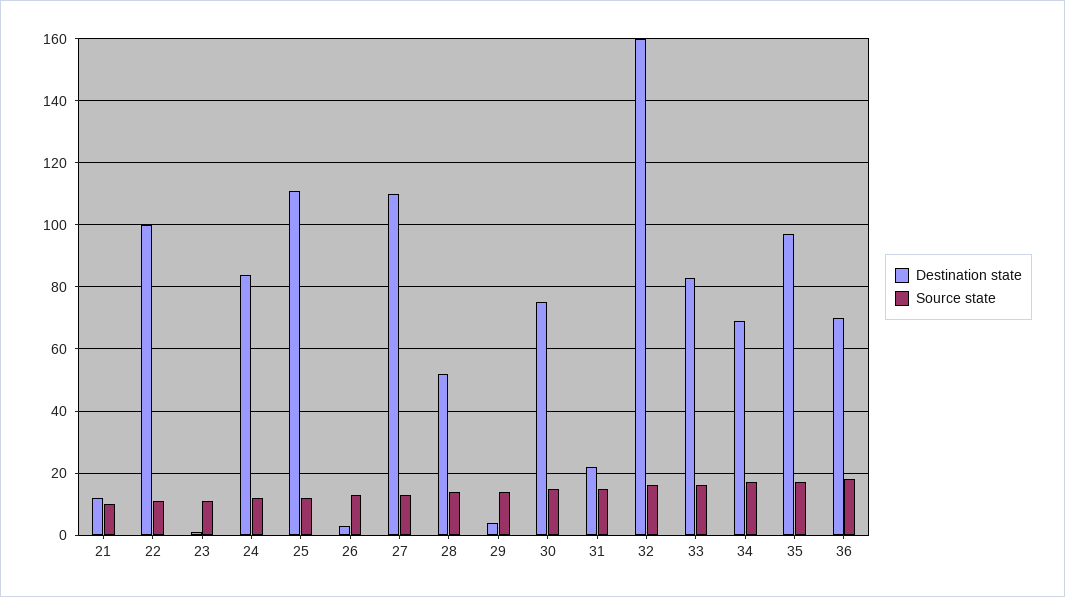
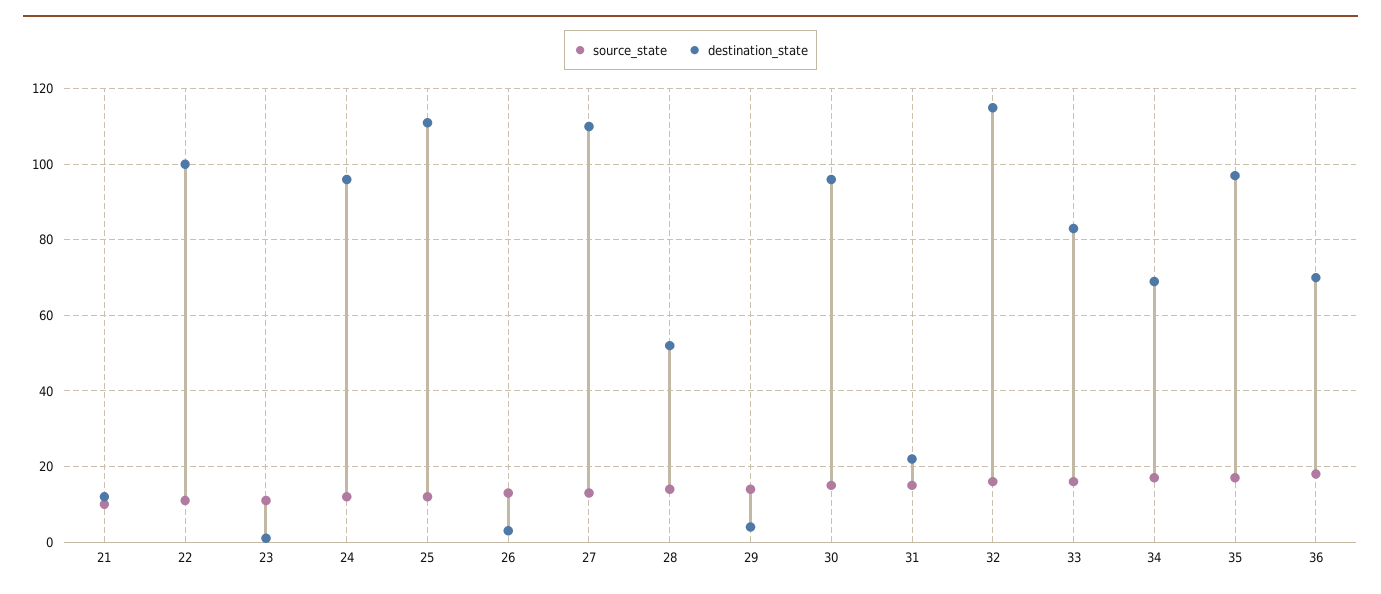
  {
    "Destination state": {
      "21": 10,
      "22": 100,
      "23": 0,
-     "24": 85,
+     "24": 95,
      "25": 110,
      "26": 5,
      "27": 110,
      "28": 50,
      "29": 5,
-     "30": 75,
+     "30": 95,
      "31": 20,
-     "32": 160,
+     "32": 115,
      "33": 85,
      "34": 70,
      "35": 95,
      "36": 70
    },
    "Source state": {
      "21": 10,
      "22": 10,
      "23": 10,
      "24": 10,
      "25": 10,
      "26": 15,
      "27": 15,
      "28": 15,
      "29": 15,
      "30": 15,
      "31": 15,
      "32": 15,
      "33": 15,
      "34": 15,
      "35": 15,
      "36": 20
    }
  }

